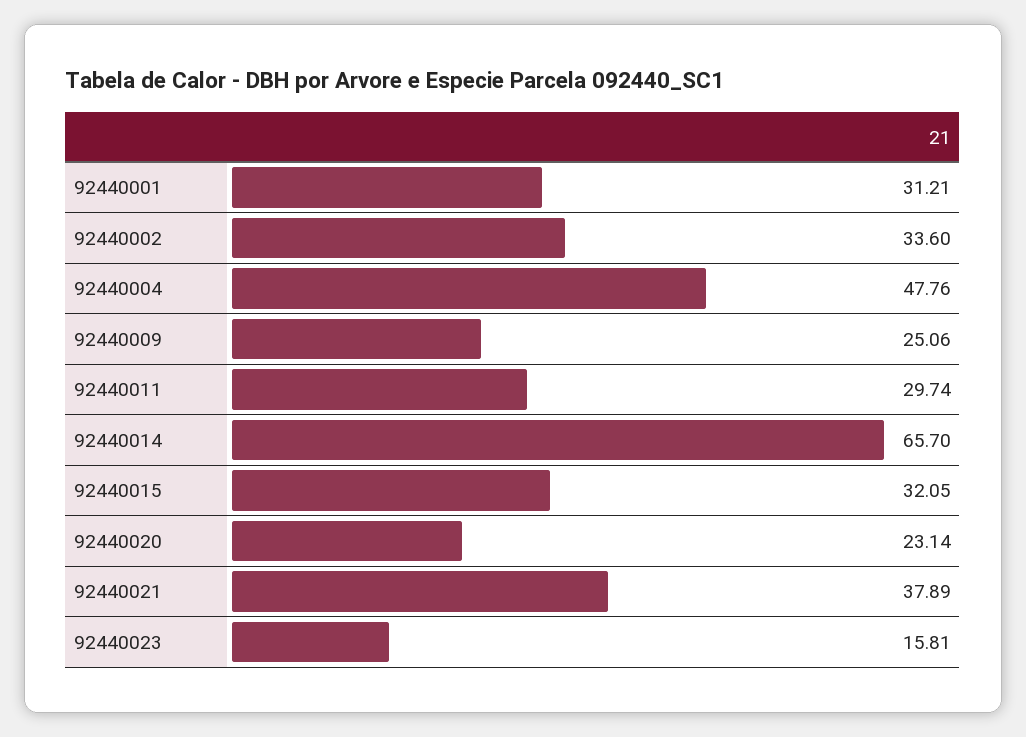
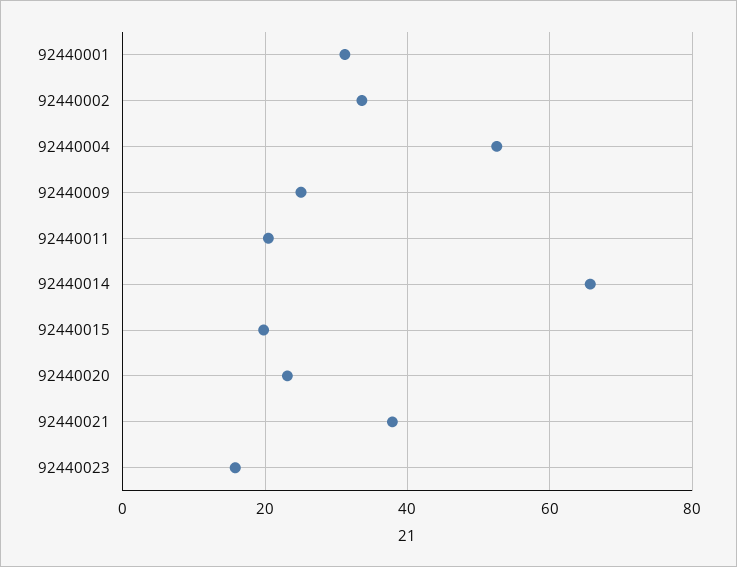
  {
    "92440001": 31.21,
    "92440002": 33.6,
-   "92440004": 47.76,
+   "92440004": 52,
    "92440009": 25.06,
-   "92440011": 29.74,
+   "92440011": 20,
    "92440014": 65.7,
-   "92440015": 32.05,
+   "92440015": 20,
    "92440020": 23.14,
    "92440021": 37.89,
    "92440023": 15.81
  }

